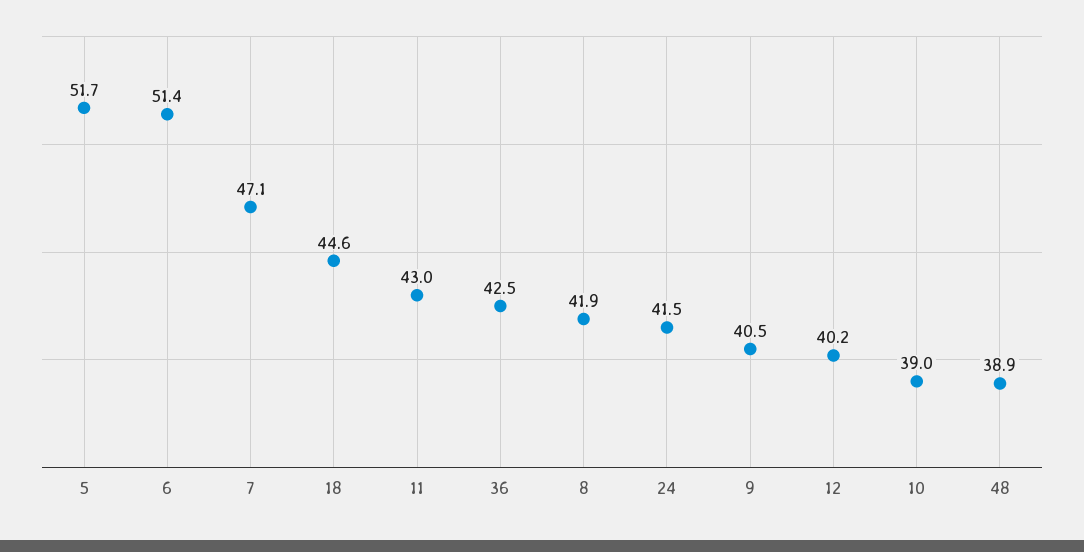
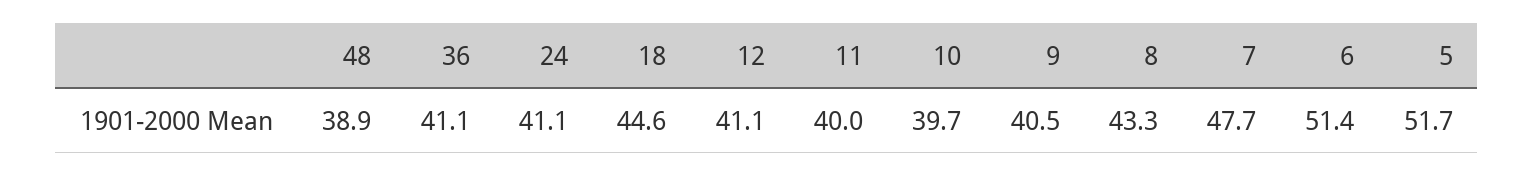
  {
    "5": 51.7,
    "6": 51.4,
-   "7": 47.1,
+   "7": 47.7,
    "18": 44.6,
-   "11": 43,
+   "11": 40,
-   "36": 42.5,
+   "36": 41.1,
-   "8": 41.9,
+   "8": 43.3,
-   "24": 41.5,
+   "24": 41.1,
    "9": 40.5,
-   "12": 40.2,
+   "12": 41.1,
-   "10": 39,
+   "10": 39.7,
    "48": 38.9
  }

